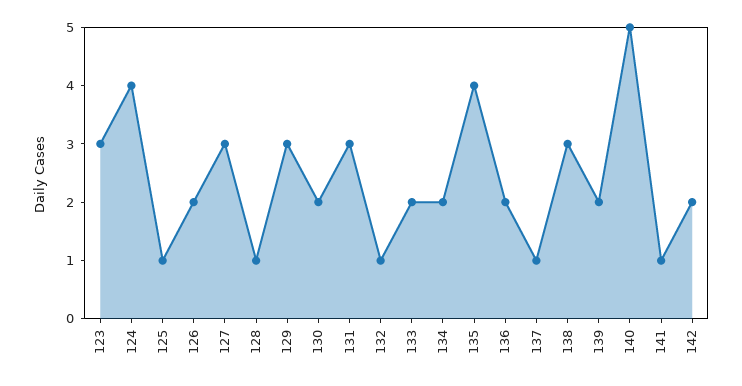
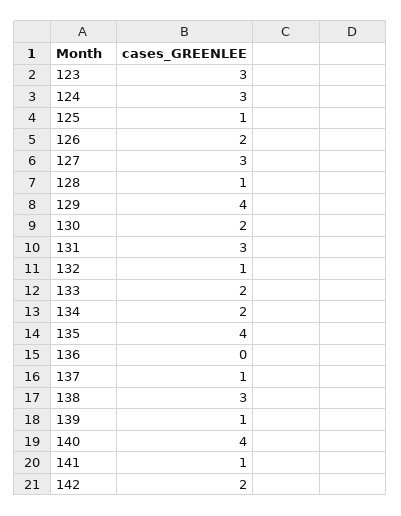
  {
    "123": 3,
-   "124": 4,
+   "124": 3,
    "125": 1,
    "126": 2,
    "127": 3,
    "128": 1,
-   "129": 3,
+   "129": 4,
    "130": 2,
    "131": 3,
    "132": 1,
    "133": 2,
    "134": 2,
    "135": 4,
-   "136": 2,
+   "136": 0,
    "137": 1,
    "138": 3,
-   "139": 2,
+   "139": 1,
-   "140": 5,
+   "140": 4,
    "141": 1,
    "142": 2
  }

